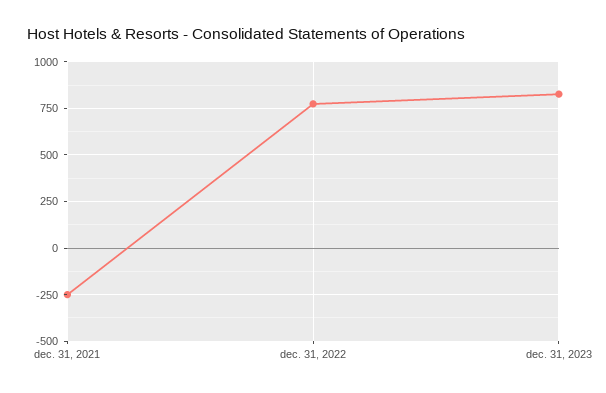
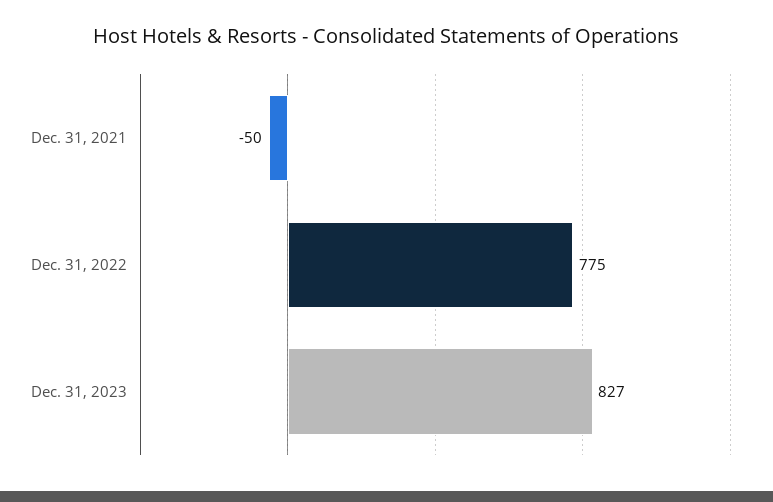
  {
-   "dec. 31, 2021": -250,
+   "dec. 31, 2021": -50,
    "dec. 31, 2022": 775,
    "dec. 31, 2023": 827
  }

